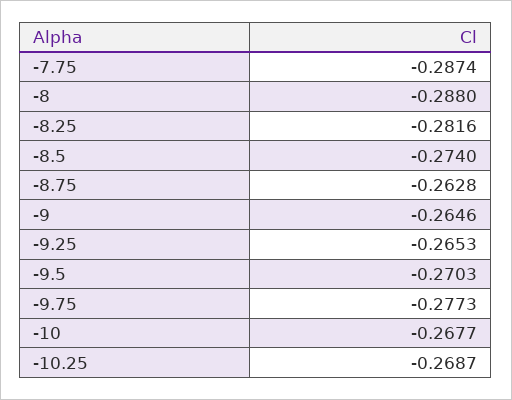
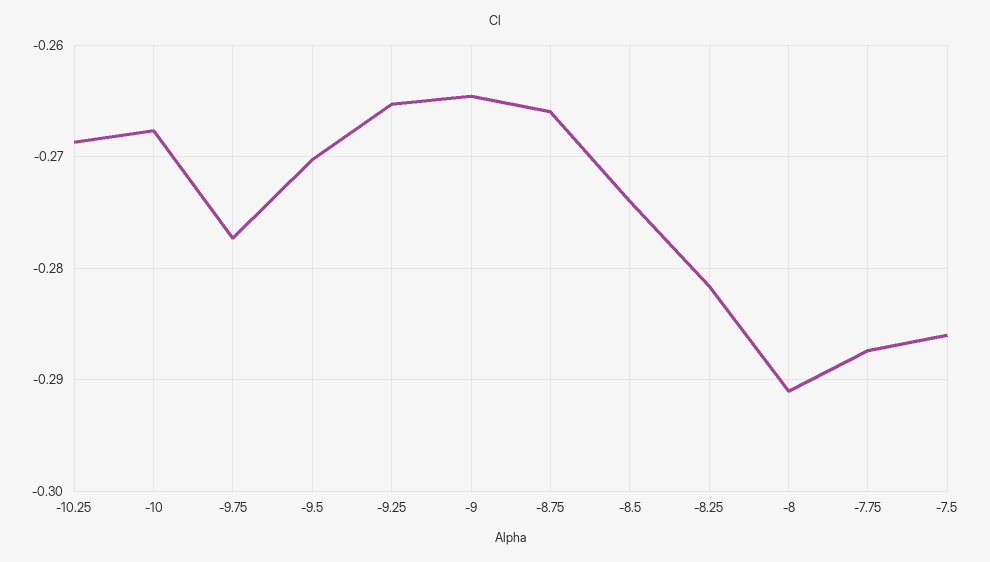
  {
    "-7.75": -0.2874,
-   "-8": -0.288,
+   "-8": -0.291,
    "-8.25": -0.2816,
    "-8.5": -0.274,
-   "-8.75": -0.2628,
+   "-8.75": -0.266,
    "-9": -0.2646,
    "-9.25": -0.2653,
    "-9.5": -0.2703,
    "-9.75": -0.2773,
    "-10": -0.2677,
-   "-10.25": -0.2687
+   "-10.25": -0.2687,
+   "-7.5": -0.286
  }

